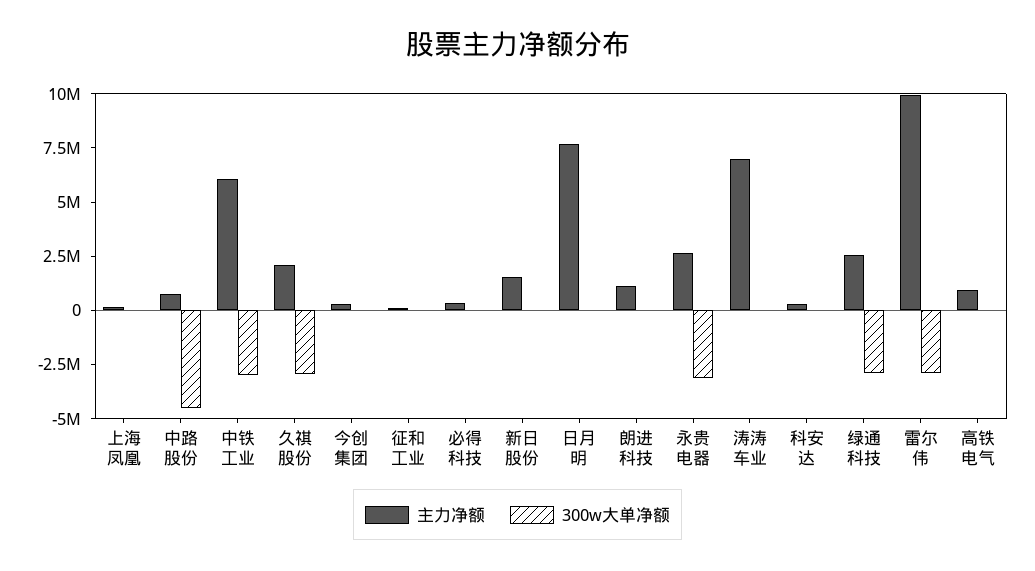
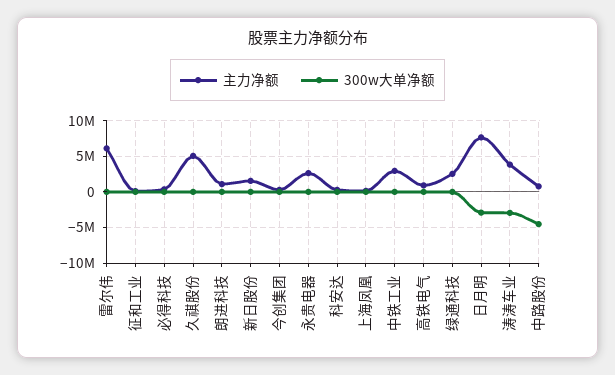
  {
    "主力净额": {
      "上海凤凰": 0,
      "中路股份": 1000000,
-     "中铁工业": 6000000,
+     "中铁工业": 3000000,
-     "久祺股份": 2000000,
+     "久祺股份": 5000000,
      "今创集团": 500000,
      "征和工业": 0,
      "必得科技": 500000,
      "新日股份": 1500000,
      "日月明": 7500000,
      "朗进科技": 1000000,
      "永贵电器": 2500000,
-     "涛涛车业": 7000000,
+     "涛涛车业": 4000000,
      "科安达": 500000,
      "绿通科技": 2500000,
-     "雷尔伟": 10000000,
+     "雷尔伟": 6000000,
      "高铁电气": 1000000
    },
    "300w大单净额": {
      "上海凤凰": 0,
      "中路股份": -4500000,
-     "中铁工业": -3000000,
+     "中铁工业": 0,
-     "久祺股份": -3000000,
+     "久祺股份": 0,
      "今创集团": 0,
      "征和工业": 0,
      "必得科技": 0,
      "新日股份": 0,
-     "日月明": 0,
+     "日月明": -3000000,
      "朗进科技": 0,
-     "永贵电器": -3000000,
+     "永贵电器": 0,
-     "涛涛车业": 0,
+     "涛涛车业": -3000000,
      "科安达": 0,
-     "绿通科技": -3000000,
+     "绿通科技": 0,
-     "雷尔伟": -3000000,
+     "雷尔伟": 0,
      "高铁电气": 0
    }
  }

